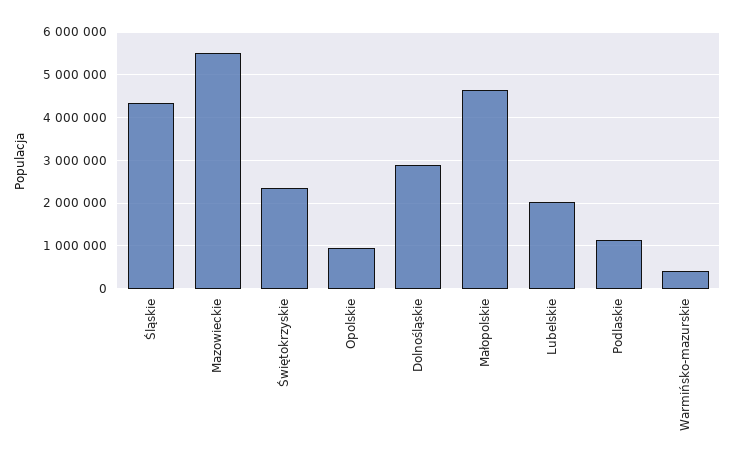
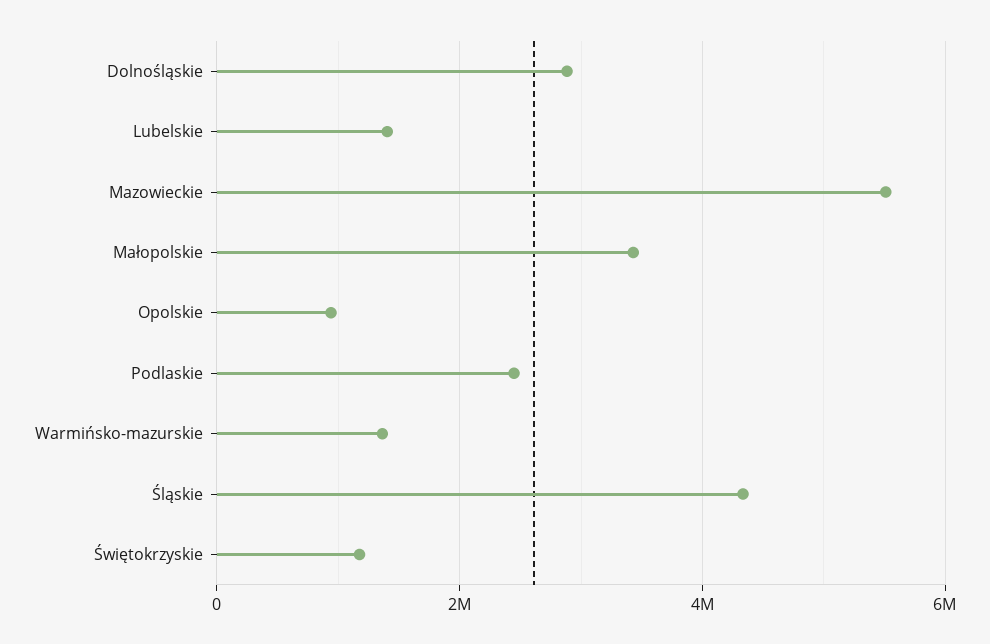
  {
    "Śląskie": 4400000,
    "Mazowieckie": 5600000,
-   "Świętokrzyskie": 2400000,
+   "Świętokrzyskie": 1200000,
    "Opolskie": 1000000,
    "Dolnośląskie": 2800000,
-   "Małopolskie": 4600000,
+   "Małopolskie": 3400000,
-   "Lubelskie": 2000000,
+   "Lubelskie": 1400000,
-   "Podlaskie": 1200000,
+   "Podlaskie": 2400000,
-   "Warmińsko-mazurskie": 400000
+   "Warmińsko-mazurskie": 1400000
  }

